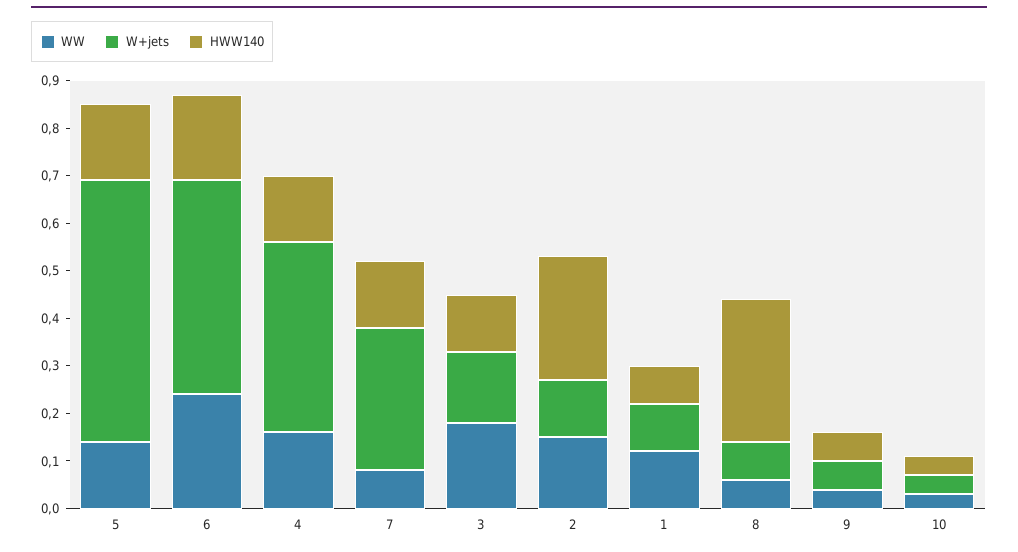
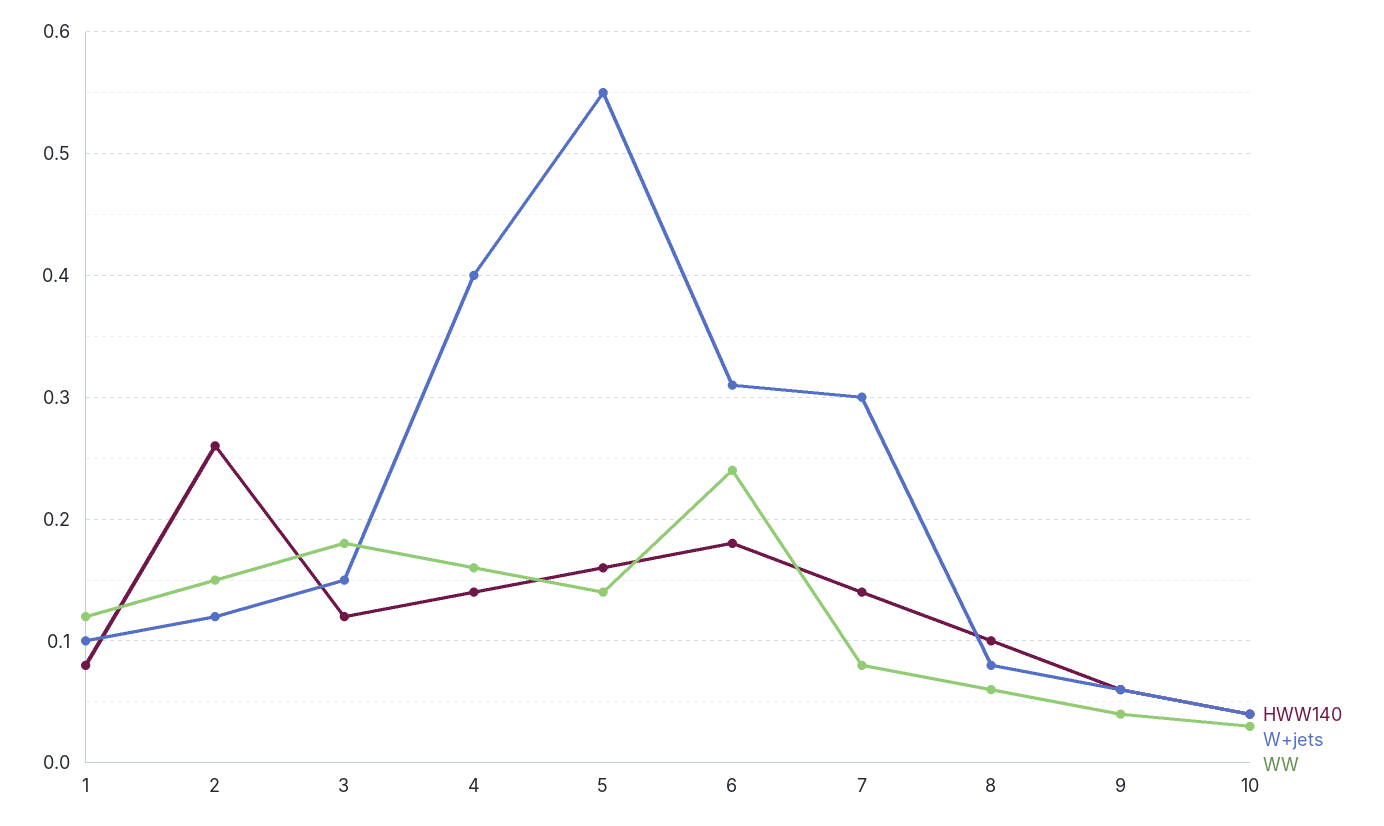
  {
    "WW": {
      "5": 0.14,
      "6": 0.24,
      "4": 0.16,
      "7": 0.08,
      "3": 0.18,
      "2": 0.15,
      "1": 0.12,
      "8": 0.06,
      "9": 0.04,
      "10": 0.03
    },
    "W+jets": {
      "5": 0.55,
-     "6": 0.45,
+     "6": 0.31,
      "4": 0.4,
      "7": 0.3,
      "3": 0.15,
      "2": 0.12,
      "1": 0.1,
      "8": 0.08,
      "9": 0.06,
      "10": 0.04
    },
    "HWW140": {
      "5": 0.16,
      "6": 0.18,
      "4": 0.14,
      "7": 0.14,
      "3": 0.12,
      "2": 0.26,
      "1": 0.08,
-     "8": 0.3,
+     "8": 0.1,
      "9": 0.06,
      "10": 0.04
    }
  }

